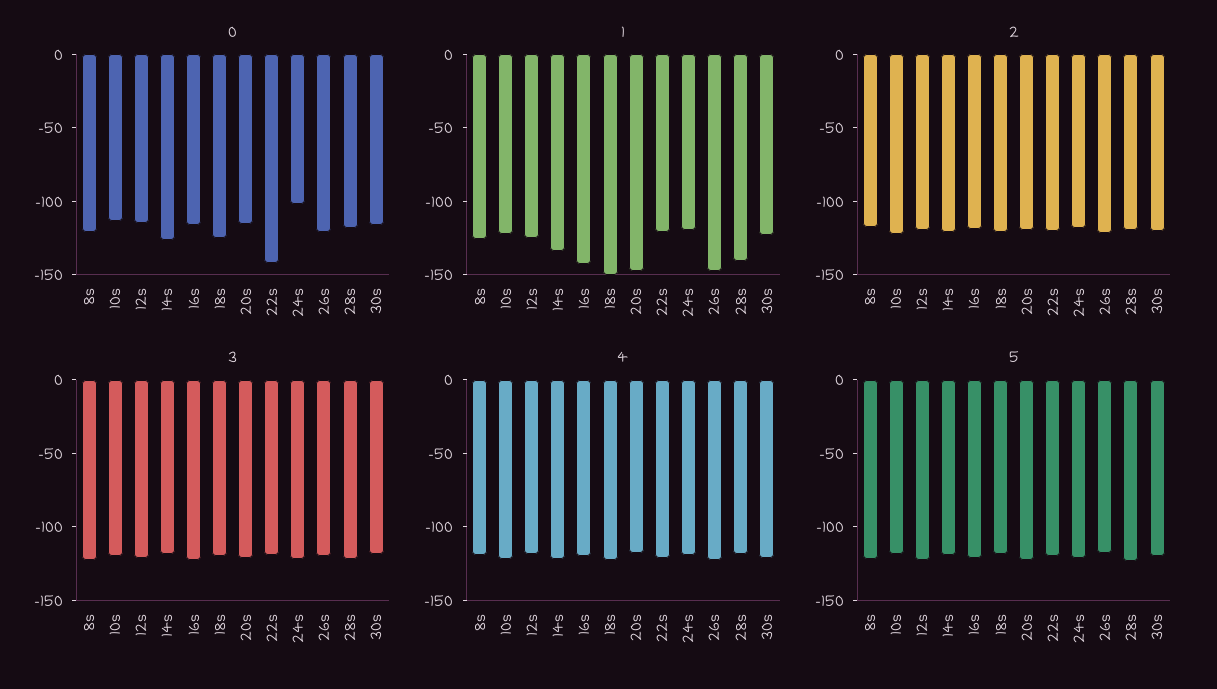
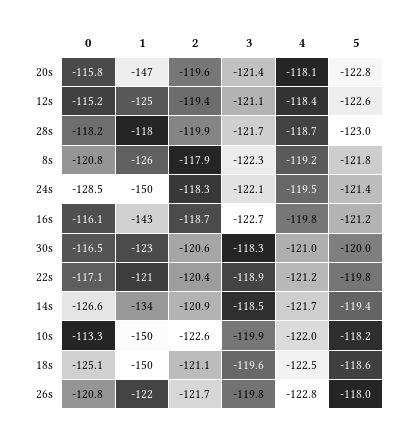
  {
    "0": {
      "8s": -120.8,
      "10s": -113.3,
      "12s": -115.2,
      "14s": -126.6,
      "16s": -116.1,
      "18s": -125.1,
      "20s": -115.8,
-     "22s": -140,
+     "22s": -117.1,
-     "24s": -100,
+     "24s": -128.5,
      "26s": -120.8,
      "28s": -118.2,
      "30s": -116.5
    },
    "1": {
      "8s": -126,
-     "10s": -120,
+     "10s": -150,
      "12s": -125,
      "14s": -134,
      "16s": -143,
      "18s": -150,
      "20s": -147,
      "22s": -121,
-     "24s": -120,
+     "24s": -150,
-     "26s": -150,
+     "26s": -122,
-     "28s": -140,
+     "28s": -118,
      "30s": -123
    },
    "2": {
      "8s": -117.9,
      "10s": -122.6,
      "12s": -119.4,
      "14s": -120.9,
      "16s": -118.7,
      "18s": -121.1,
      "20s": -119.6,
      "22s": -120.4,
      "24s": -118.3,
      "26s": -121.7,
      "28s": -119.9,
      "30s": -120.6
    },
    "3": {
      "8s": -122.3,
      "10s": -119.9,
      "12s": -121.1,
      "14s": -118.5,
      "16s": -122.7,
      "18s": -119.6,
      "20s": -121.4,
      "22s": -118.9,
      "24s": -122.1,
      "26s": -119.8,
      "28s": -121.7,
      "30s": -118.3
    },
    "4": {
      "8s": -119.2,
      "10s": -122,
      "12s": -118.4,
      "14s": -121.7,
      "16s": -119.8,
      "18s": -122.5,
      "20s": -118.1,
      "22s": -121.2,
      "24s": -119.5,
      "26s": -122.8,
      "28s": -118.7,
      "30s": -121
    },
    "5": {
      "8s": -121.8,
      "10s": -118.2,
      "12s": -122.6,
      "14s": -119.4,
      "16s": -121.2,
      "18s": -118.6,
      "20s": -122.8,
      "22s": -119.8,
      "24s": -121.4,
      "26s": -118,
      "28s": -123,
      "30s": -120
    }
  }

